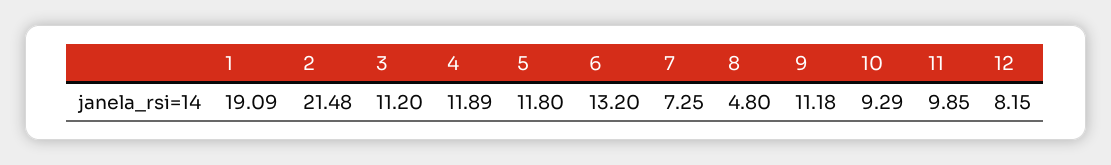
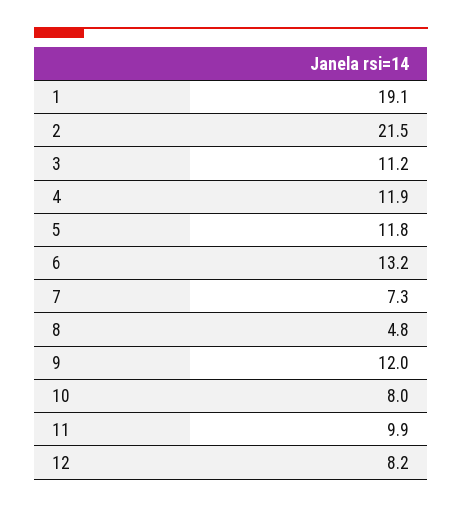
  {
    "1": 19.09,
    "2": 21.48,
    "3": 11.2,
    "4": 11.89,
    "5": 11.8,
    "6": 13.2,
    "7": 7.25,
    "8": 4.8,
-   "9": 11.18,
+   "9": 12,
-   "10": 9.29,
+   "10": 8,
    "11": 9.85,
    "12": 8.15
  }

